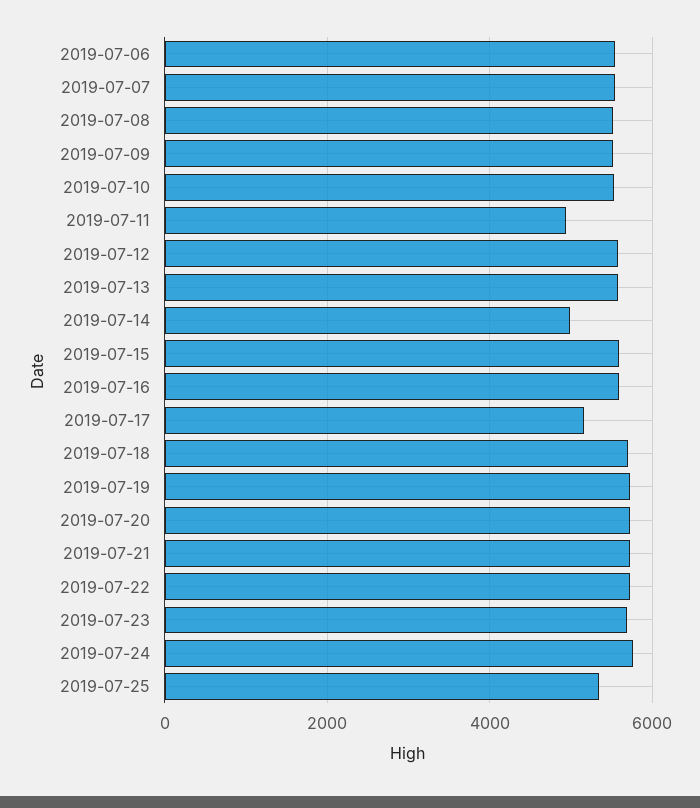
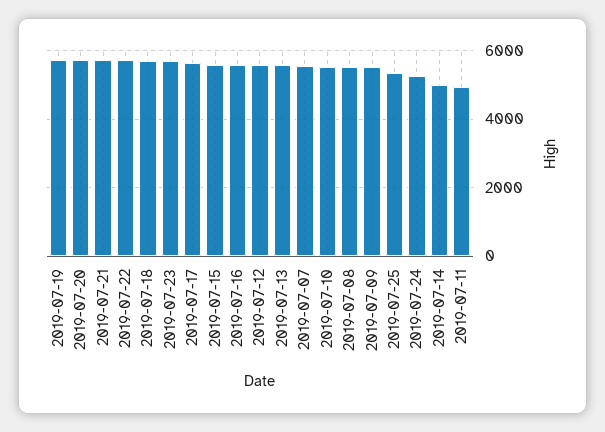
  {
-   "2019-07-06": 5600,
    "2019-07-07": 5600,
    "2019-07-08": 5600,
    "2019-07-09": 5600,
    "2019-07-10": 5600,
    "2019-07-11": 5000,
    "2019-07-12": 5600,
    "2019-07-13": 5600,
    "2019-07-14": 5000,
    "2019-07-15": 5600,
    "2019-07-16": 5600,
-   "2019-07-17": 5200,
+   "2019-07-17": 5600,
    "2019-07-18": 5600,
    "2019-07-19": 5800,
    "2019-07-20": 5800,
    "2019-07-21": 5800,
    "2019-07-22": 5800,
    "2019-07-23": 5600,
-   "2019-07-24": 5800,
+   "2019-07-24": 5200,
    "2019-07-25": 5400
  }

